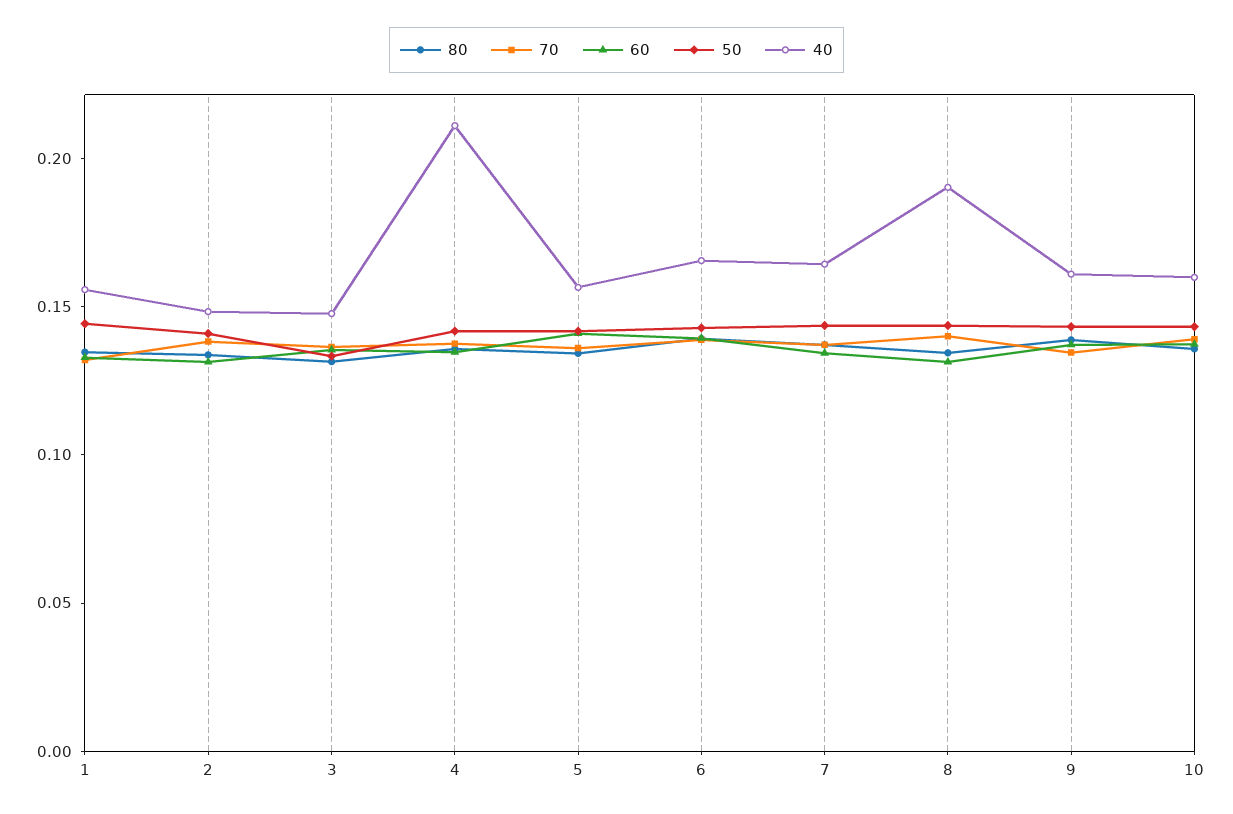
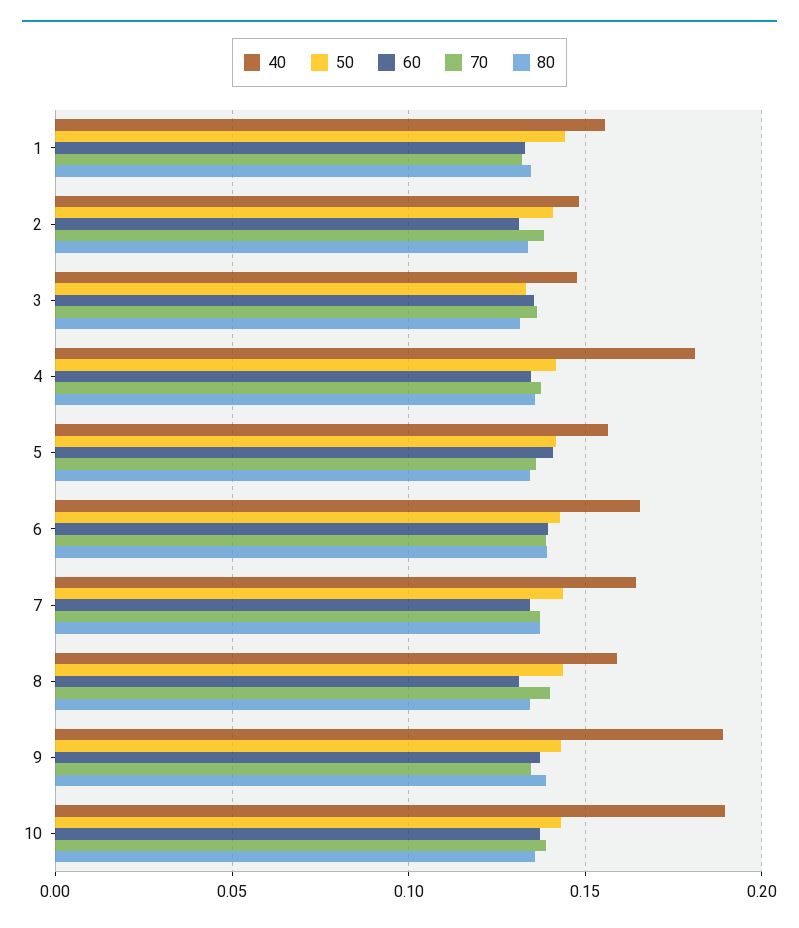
  {
    "80": {
      "1": 0.135,
      "2": 0.135,
      "3": 0.13,
      "4": 0.135,
      "5": 0.135,
      "6": 0.14,
      "7": 0.135,
      "8": 0.135,
      "9": 0.14,
      "10": 0.135
    },
    "70": {
      "1": 0.13,
      "2": 0.14,
      "3": 0.135,
      "4": 0.14,
      "5": 0.135,
      "6": 0.14,
      "7": 0.135,
      "8": 0.14,
      "9": 0.135,
      "10": 0.14
    },
    "60": {
      "1": 0.135,
      "2": 0.13,
      "3": 0.135,
      "4": 0.135,
      "5": 0.14,
      "6": 0.14,
      "7": 0.135,
      "8": 0.13,
      "9": 0.135,
      "10": 0.135
    },
    "50": {
      "1": 0.145,
      "2": 0.14,
      "3": 0.135,
      "4": 0.14,
      "5": 0.14,
      "6": 0.145,
      "7": 0.145,
      "8": 0.145,
      "9": 0.145,
      "10": 0.145
    },
    "40": {
      "1": 0.155,
      "2": 0.15,
      "3": 0.15,
-     "4": 0.21,
+     "4": 0.18,
      "5": 0.155,
      "6": 0.165,
      "7": 0.165,
-     "8": 0.19,
+     "8": 0.16,
-     "9": 0.16,
+     "9": 0.19,
-     "10": 0.16
+     "10": 0.19
    }
  }

